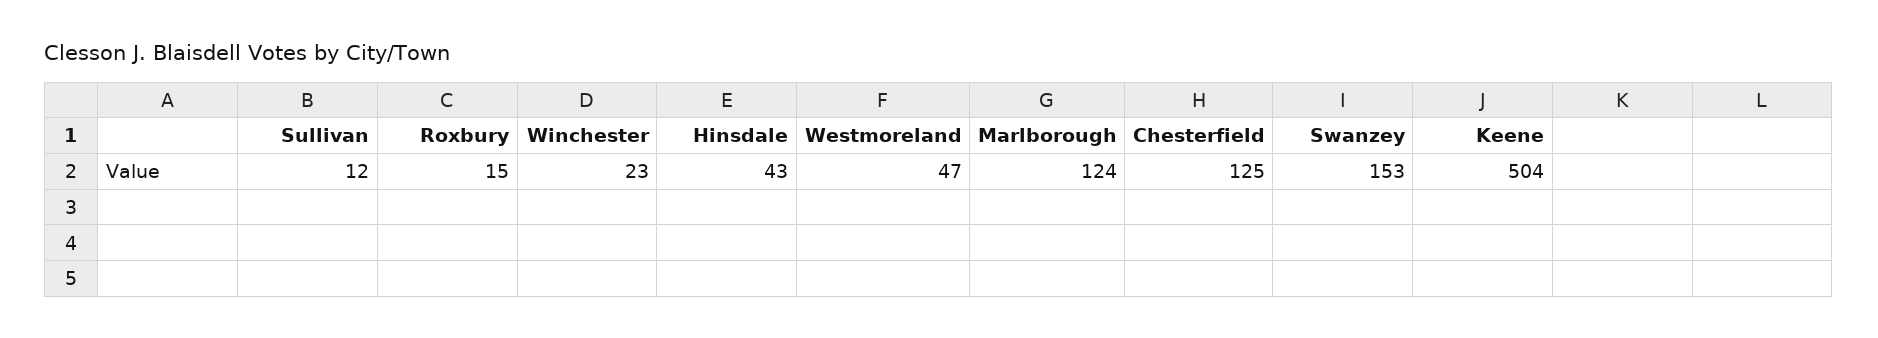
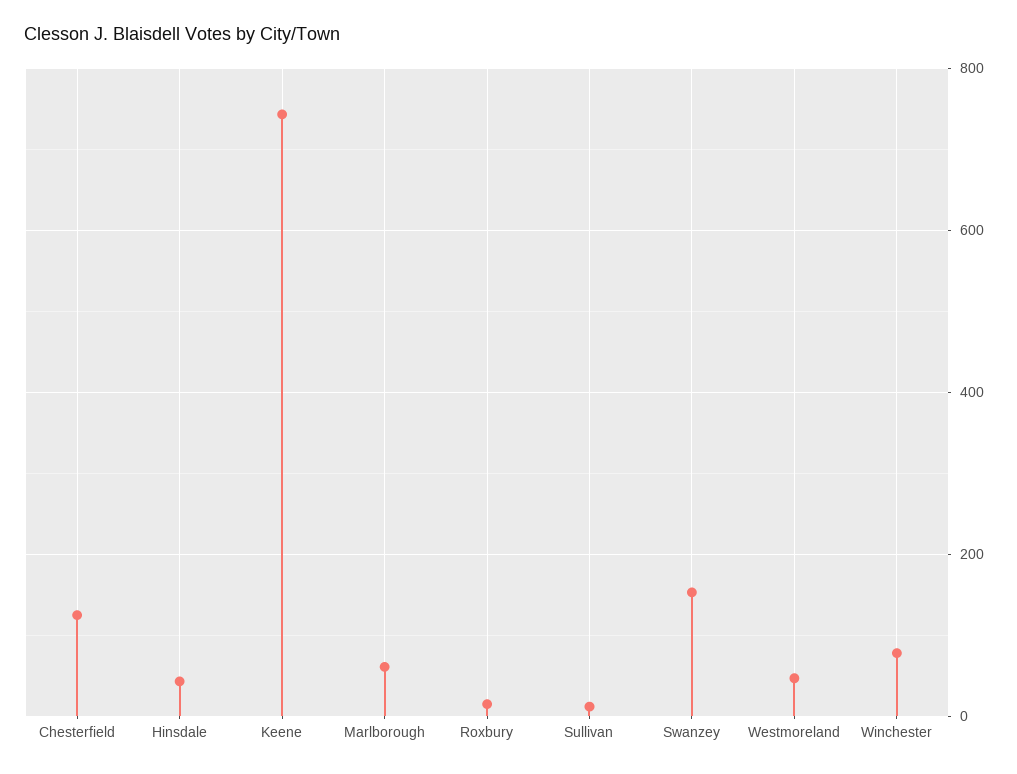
  {
    "Sullivan": 12,
    "Roxbury": 15,
-   "Winchester": 23,
+   "Winchester": 80,
    "Hinsdale": 43,
    "Westmoreland": 47,
-   "Marlborough": 124,
+   "Marlborough": 60,
    "Chesterfield": 125,
    "Swanzey": 153,
-   "Keene": 504
+   "Keene": 740
  }

